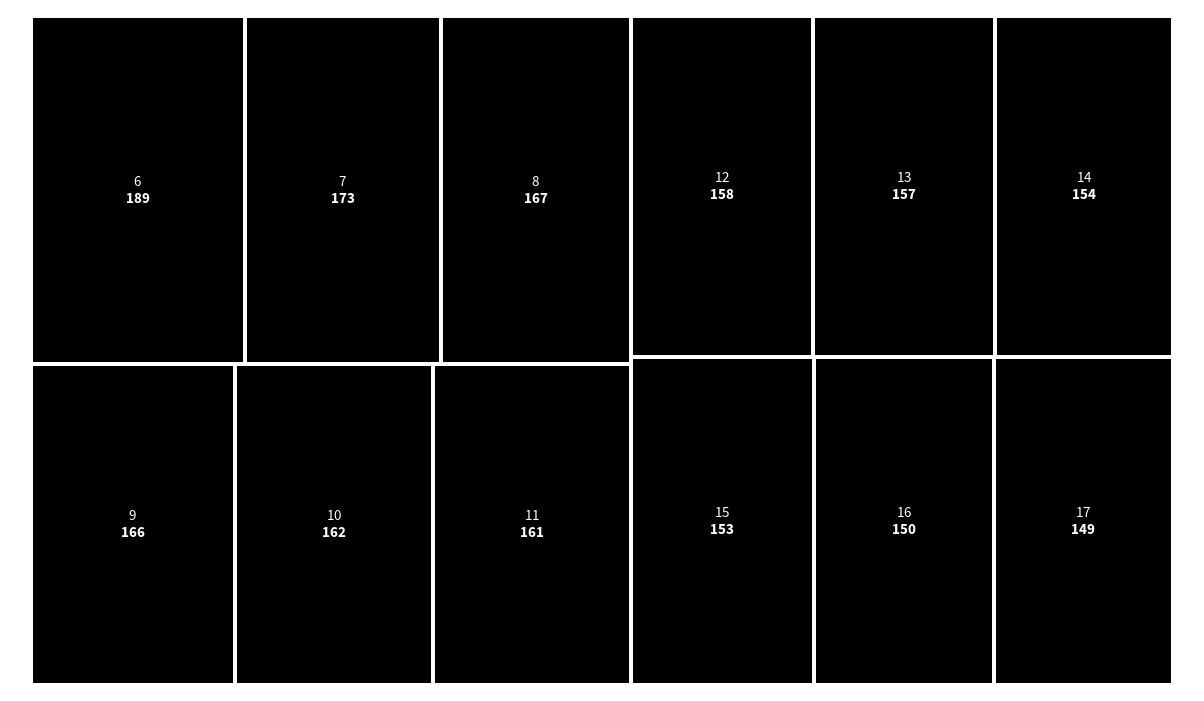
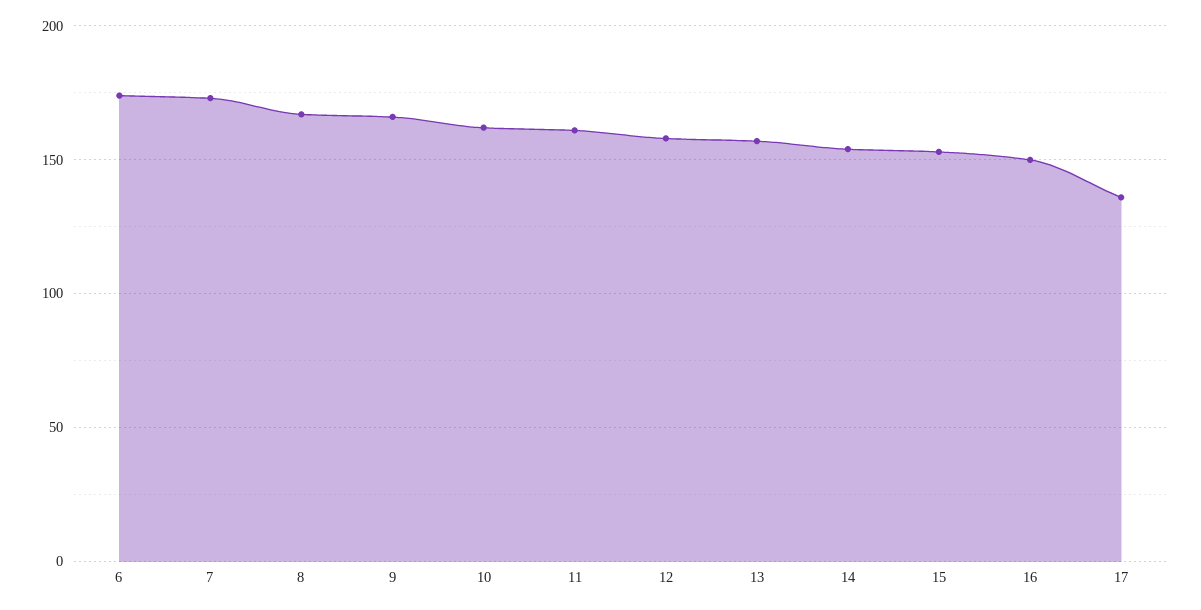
  {
-   "6": 189,
+   "6": 175,
    "7": 173,
    "8": 167,
    "9": 166,
    "10": 162,
    "11": 161,
    "12": 158,
    "13": 157,
    "14": 154,
    "15": 153,
    "16": 150,
-   "17": 149
+   "17": 135
  }

